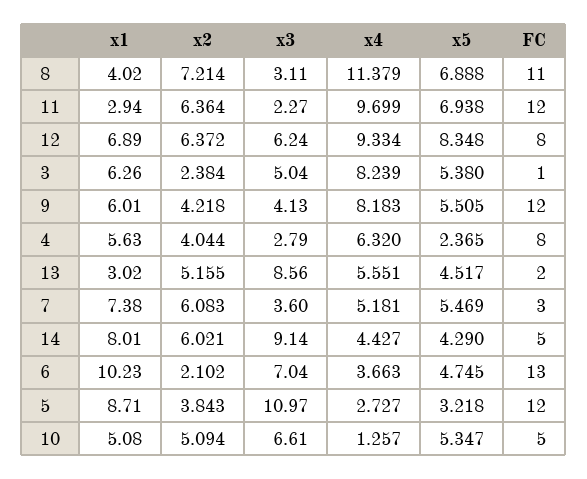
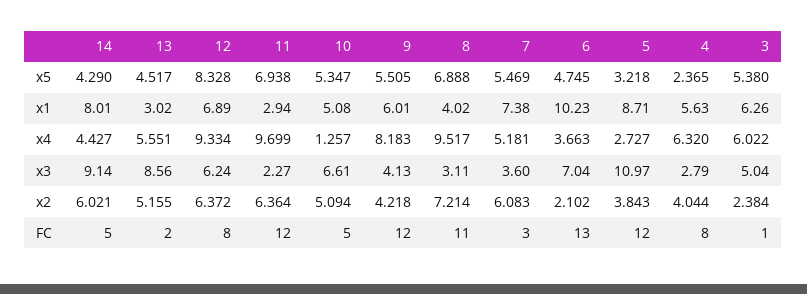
  {
    "x1": {
      "8": 4.02,
      "11": 2.94,
      "12": 6.89,
      "3": 6.26,
      "9": 6.01,
      "4": 5.63,
      "13": 3.02,
      "7": 7.38,
      "14": 8.01,
      "6": 10.23,
      "5": 8.71,
      "10": 5.08
    },
    "x2": {
      "8": 7.214,
      "11": 6.364,
      "12": 6.372,
      "3": 2.384,
      "9": 4.218,
      "4": 4.044,
      "13": 5.155,
      "7": 6.083,
      "14": 6.021,
      "6": 2.102,
      "5": 3.843,
      "10": 5.094
    },
    "x3": {
      "8": 3.11,
      "11": 2.27,
      "12": 6.24,
      "3": 5.04,
      "9": 4.13,
      "4": 2.79,
      "13": 8.56,
      "7": 3.6,
      "14": 9.14,
      "6": 7.04,
      "5": 10.97,
      "10": 6.61
    },
    "x4": {
-     "8": 11.379,
+     "8": 9.517,
      "11": 9.699,
      "12": 9.334,
-     "3": 8.239,
+     "3": 6.022,
      "9": 8.183,
      "4": 6.32,
      "13": 5.551,
      "7": 5.181,
      "14": 4.427,
      "6": 3.663,
      "5": 2.727,
      "10": 1.257
    },
    "x5": {
      "8": 6.888,
      "11": 6.938,
-     "12": 8.348,
+     "12": 8.328,
      "3": 5.38,
      "9": 5.505,
      "4": 2.365,
      "13": 4.517,
      "7": 5.469,
      "14": 4.29,
      "6": 4.745,
      "5": 3.218,
      "10": 5.347
    },
    "FC": {
      "8": 11,
      "11": 12,
      "12": 8,
      "3": 1,
      "9": 12,
      "4": 8,
      "13": 2,
      "7": 3,
      "14": 5,
      "6": 13,
      "5": 12,
      "10": 5
    }
  }

